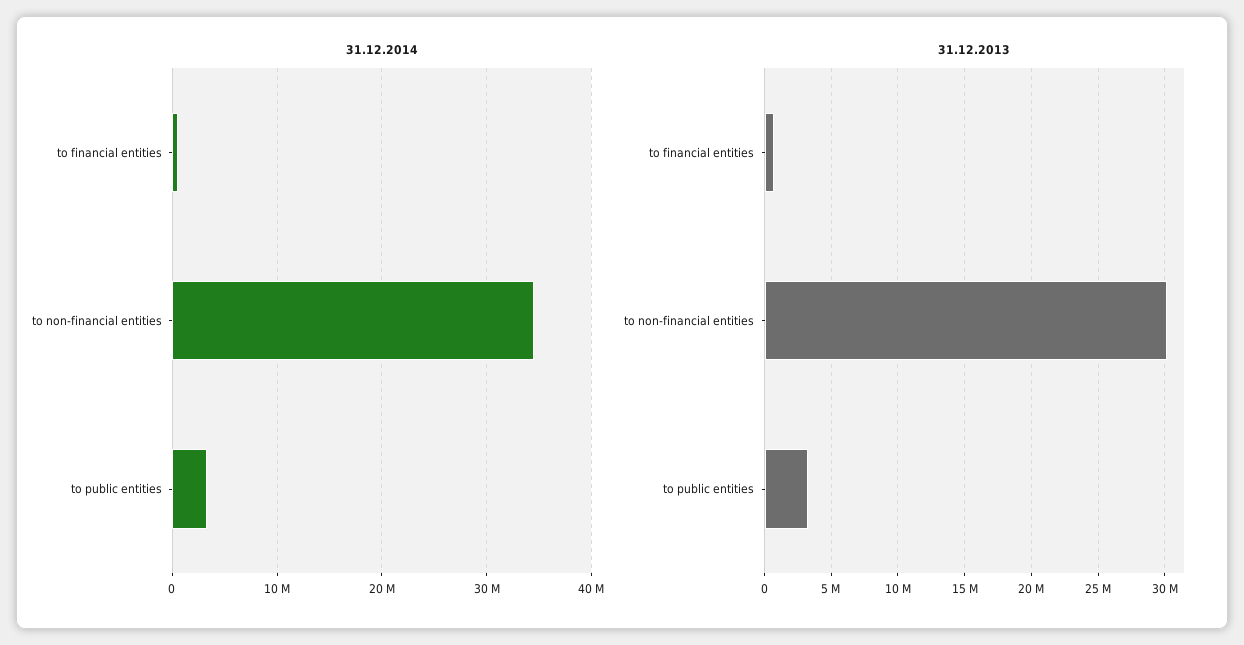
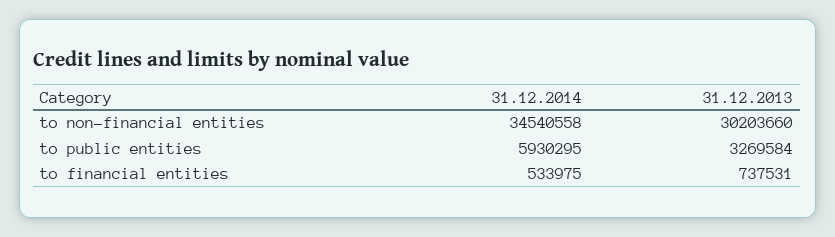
  {
    "31.12.2014": {
      "to financial entities": 533975,
      "to non-financial entities": 34540558,
-     "to public entities": 3000000
+     "to public entities": 5930295
    },
    "31.12.2013": {
      "to financial entities": 737531,
      "to non-financial entities": 30203660,
      "to public entities": 3269584
    }
  }

